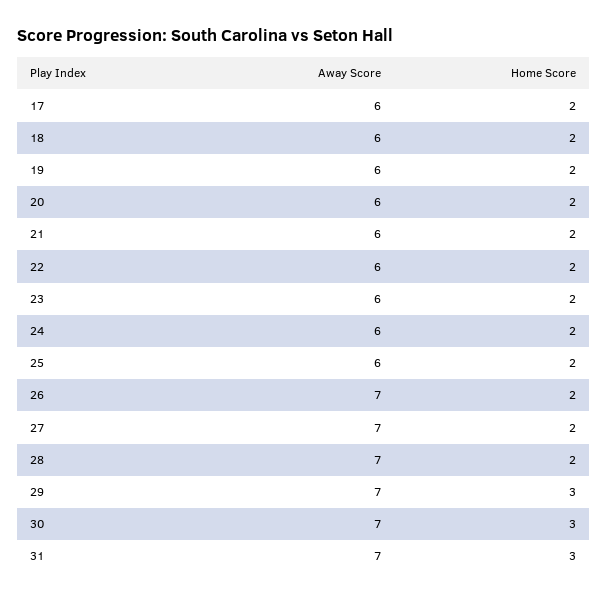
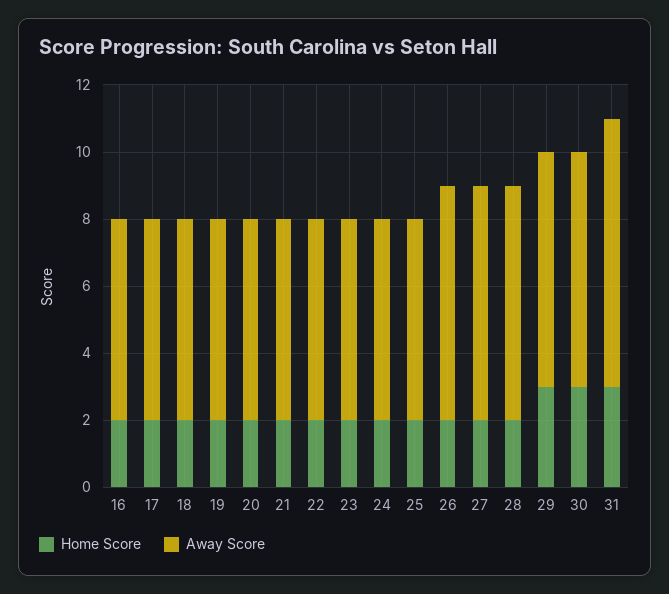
  {
    "Away Score": {
      "17": 6,
      "18": 6,
      "19": 6,
      "20": 6,
      "21": 6,
      "22": 6,
      "23": 6,
      "24": 6,
      "25": 6,
      "26": 7,
      "27": 7,
      "28": 7,
      "29": 7,
      "30": 7,
-     "31": 7
+     "31": 8,
+     "16": 6
    },
    "Home Score": {
      "17": 2,
      "18": 2,
      "19": 2,
      "20": 2,
      "21": 2,
      "22": 2,
      "23": 2,
      "24": 2,
      "25": 2,
      "26": 2,
      "27": 2,
      "28": 2,
      "29": 3,
      "30": 3,
-     "31": 3
+     "31": 3,
+     "16": 2
    }
  }

